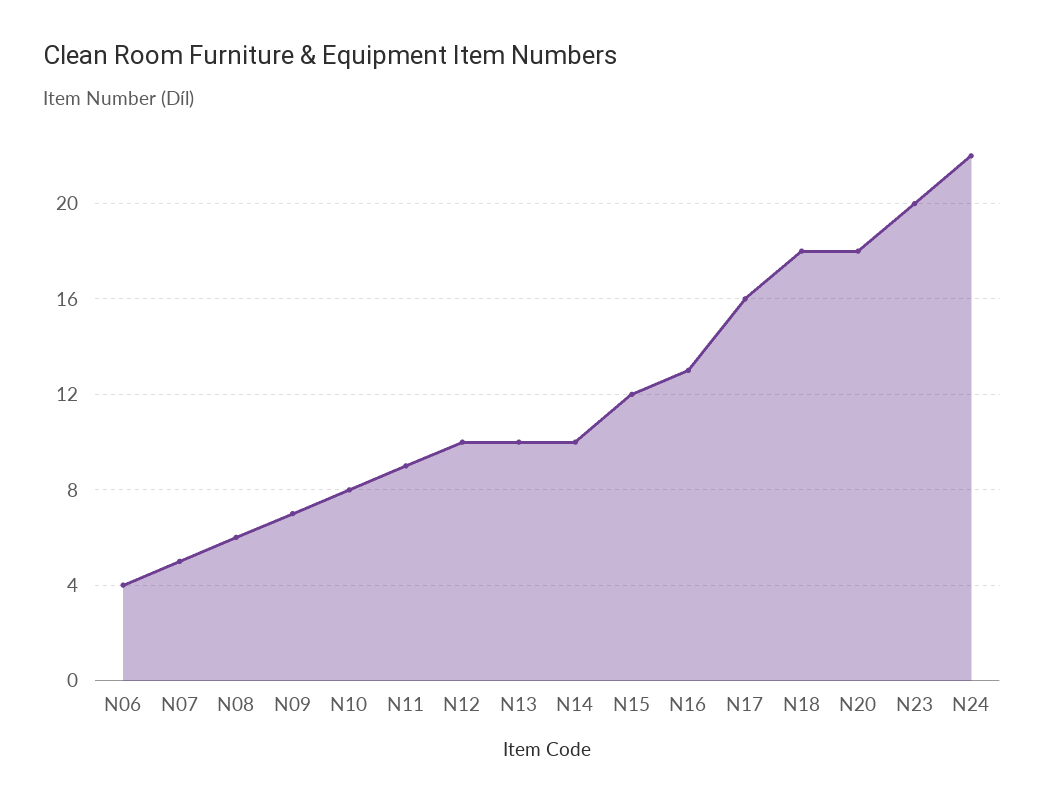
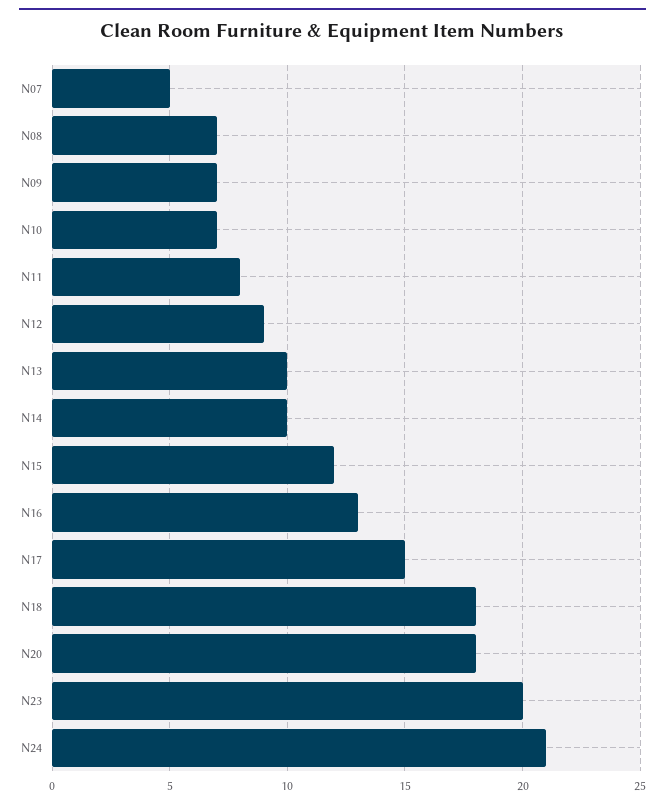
  {
-   "N06": 4,
    "N07": 5,
-   "N08": 6,
+   "N08": 7,
    "N09": 7,
-   "N10": 8,
+   "N10": 7,
-   "N11": 9,
+   "N11": 8,
-   "N12": 10,
+   "N12": 9,
    "N13": 10,
    "N14": 10,
    "N15": 12,
    "N16": 13,
-   "N17": 16,
+   "N17": 15,
    "N18": 18,
    "N20": 18,
    "N23": 20,
-   "N24": 22
+   "N24": 21
  }

